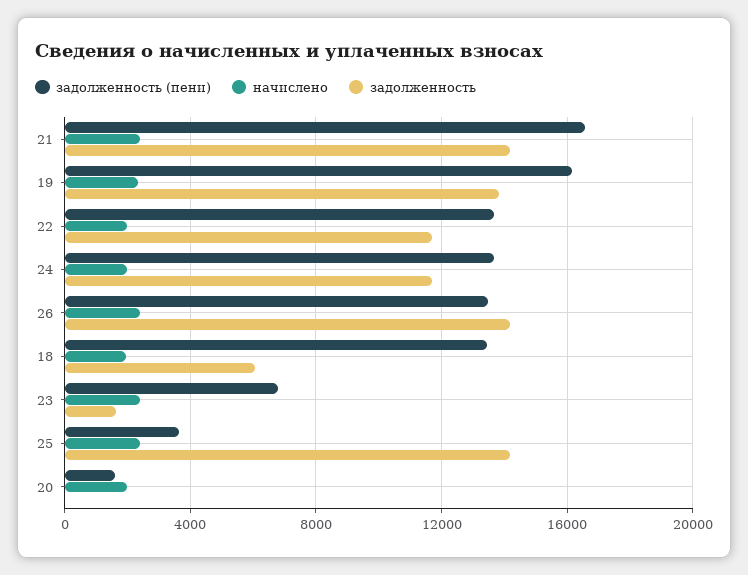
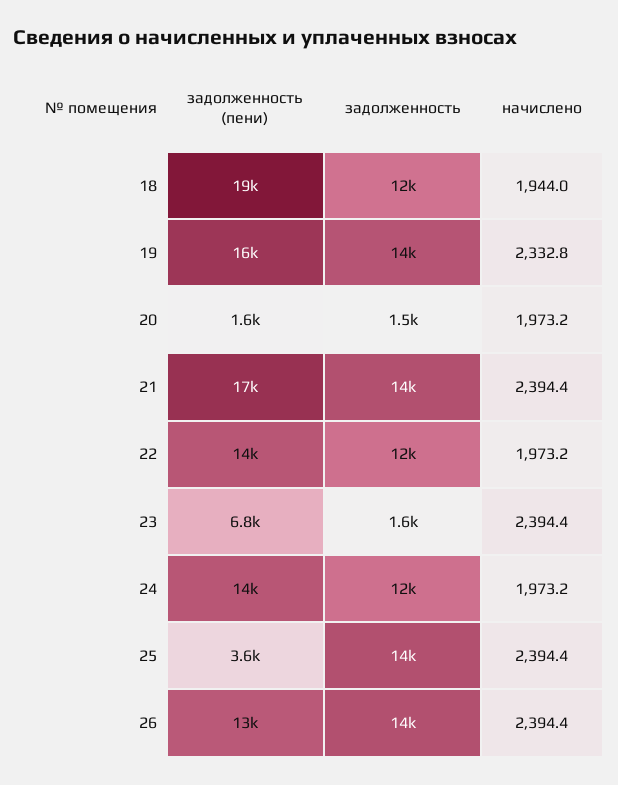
  {
    "задолженность (пени)": {
      "21": 17000,
      "19": 16000,
      "22": 14000,
      "24": 14000,
      "26": 13000,
-     "18": 13500,
+     "18": 19000,
      "23": 6800,
      "25": 3600,
      "20": 1600
    },
    "начислено": {
      "21": 2394.4,
      "19": 2332.8,
      "22": 1973.2,
      "24": 1973.2,
      "26": 2394.4,
      "18": 1944,
      "23": 2394.4,
      "25": 2394.4,
      "20": 1973.2
    },
    "задолженность": {
      "21": 14000,
      "19": 14000,
      "22": 12000,
      "24": 12000,
      "26": 14000,
-     "18": 6000,
+     "18": 12000,
      "23": 1600,
      "25": 14000,
-     "20": 0
+     "20": 1500
    }
  }

